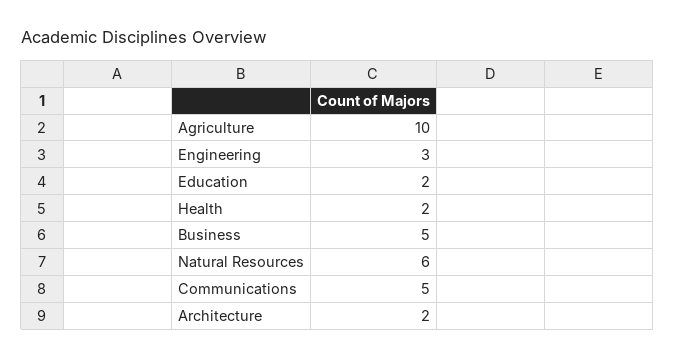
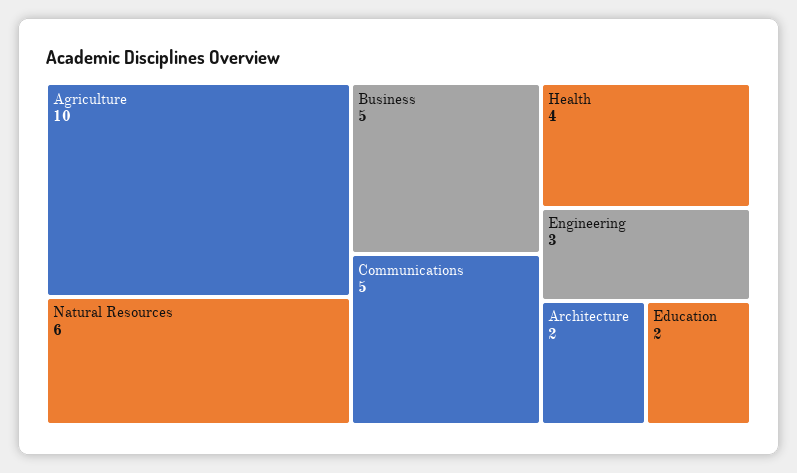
  {
    "Agriculture": 10,
    "Engineering": 3,
    "Education": 2,
-   "Health": 2,
+   "Health": 4,
    "Business": 5,
    "Natural Resources": 6,
    "Communications": 5,
    "Architecture": 2
  }

